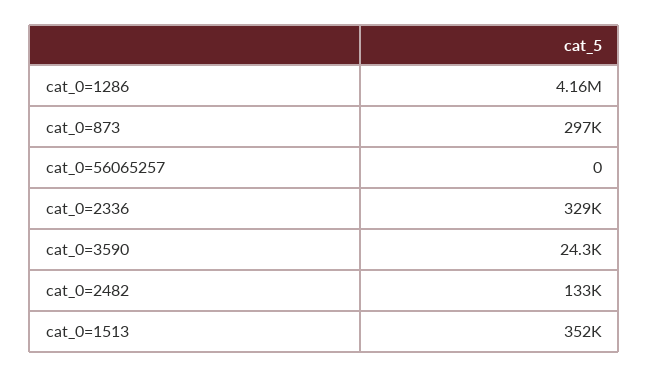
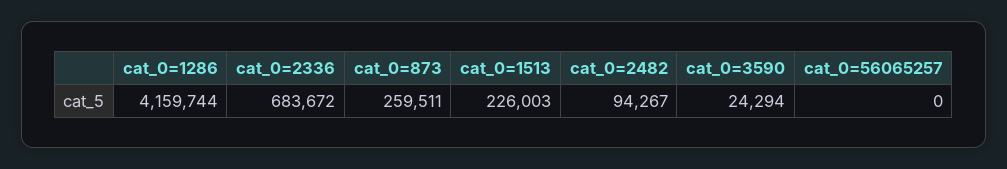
  {
    "cat_0=1286": 4159744,
-   "cat_0=873": 297000,
+   "cat_0=873": 259511,
    "cat_0=56065257": 0,
-   "cat_0=2336": 329000,
+   "cat_0=2336": 683672,
    "cat_0=3590": 24294,
-   "cat_0=2482": 133000,
+   "cat_0=2482": 94267,
-   "cat_0=1513": 352000
+   "cat_0=1513": 226003
  }

